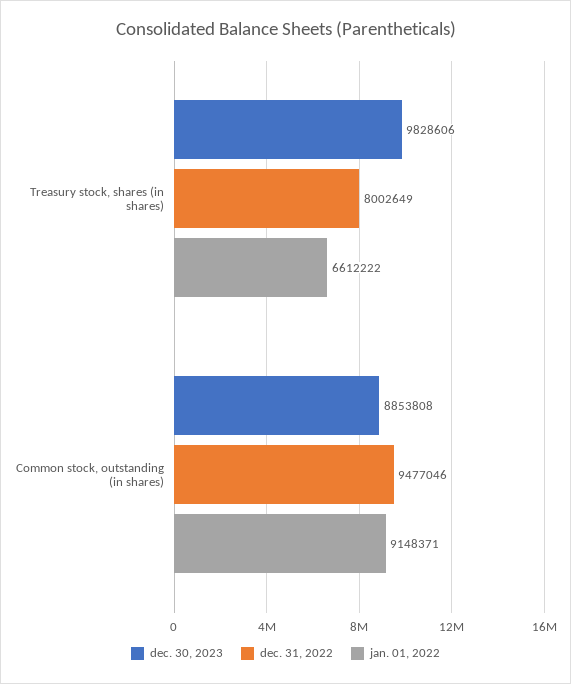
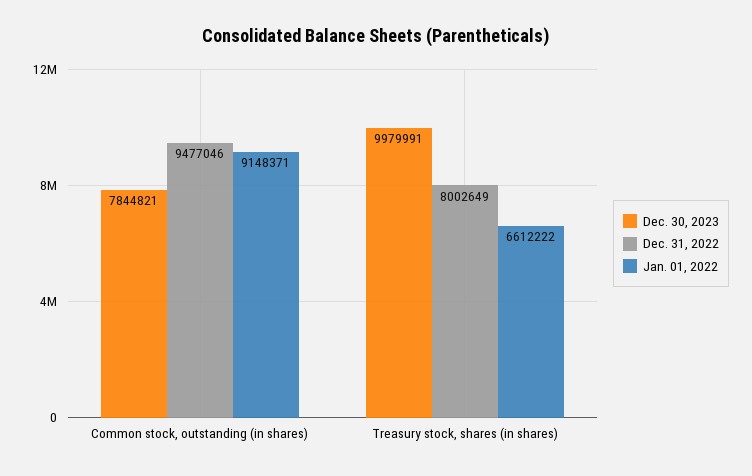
  {
    "dec. 30, 2023": {
-     "Treasury stock, shares (in shares)": 9828606,
+     "Treasury stock, shares (in shares)": 9979991,
-     "Common stock, outstanding (in shares)": 8853808
+     "Common stock, outstanding (in shares)": 7844821
    },
    "dec. 31, 2022": {
      "Treasury stock, shares (in shares)": 8002649,
      "Common stock, outstanding (in shares)": 9477046
    },
    "jan. 01, 2022": {
      "Treasury stock, shares (in shares)": 6612222,
      "Common stock, outstanding (in shares)": 9148371
    }
  }

